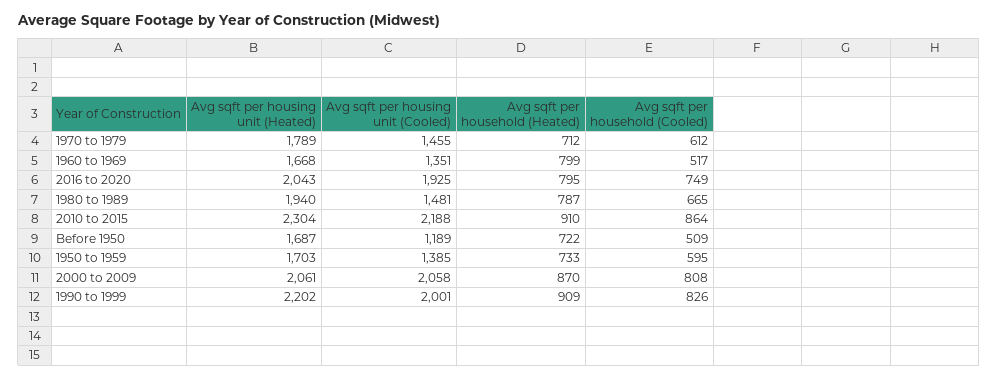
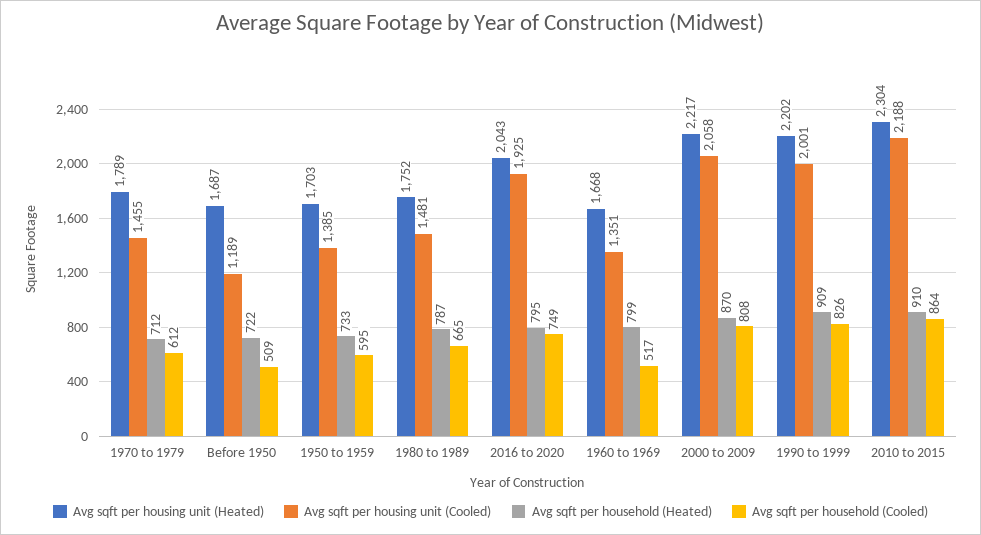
  {
    "Avg sqft per housing unit (Heated)": {
      "1970 to 1979": 1789,
      "1960 to 1969": 1668,
      "2016 to 2020": 2043,
-     "1980 to 1989": 1940,
+     "1980 to 1989": 1752,
      "2010 to 2015": 2304,
      "Before 1950": 1687,
      "1950 to 1959": 1703,
-     "2000 to 2009": 2061,
+     "2000 to 2009": 2217,
      "1990 to 1999": 2202
    },
    "Avg sqft per housing unit (Cooled)": {
      "1970 to 1979": 1455,
      "1960 to 1969": 1351,
      "2016 to 2020": 1925,
      "1980 to 1989": 1481,
      "2010 to 2015": 2188,
      "Before 1950": 1189,
      "1950 to 1959": 1385,
      "2000 to 2009": 2058,
      "1990 to 1999": 2001
    },
    "Avg sqft per household (Heated)": {
      "1970 to 1979": 712,
      "1960 to 1969": 799,
      "2016 to 2020": 795,
      "1980 to 1989": 787,
      "2010 to 2015": 910,
      "Before 1950": 722,
      "1950 to 1959": 733,
      "2000 to 2009": 870,
      "1990 to 1999": 909
    },
    "Avg sqft per household (Cooled)": {
      "1970 to 1979": 612,
      "1960 to 1969": 517,
      "2016 to 2020": 749,
      "1980 to 1989": 665,
      "2010 to 2015": 864,
      "Before 1950": 509,
      "1950 to 1959": 595,
      "2000 to 2009": 808,
      "1990 to 1999": 826
    }
  }

